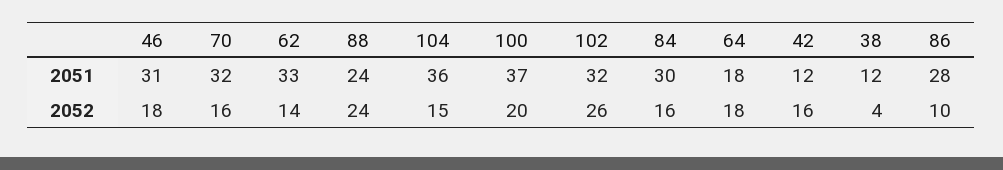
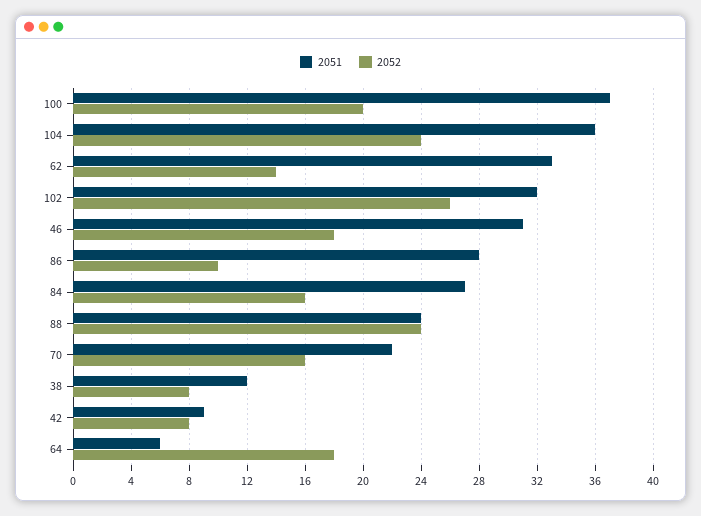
  {
    "2051": {
      "46": 31,
-     "70": 32,
+     "70": 22,
      "62": 33,
      "88": 24,
      "104": 36,
      "100": 37,
      "102": 32,
-     "84": 30,
+     "84": 27,
-     "64": 18,
+     "64": 6,
-     "42": 12,
+     "42": 9,
      "38": 12,
      "86": 28
    },
    "2052": {
      "46": 18,
      "70": 16,
      "62": 14,
      "88": 24,
-     "104": 15,
+     "104": 24,
      "100": 20,
      "102": 26,
      "84": 16,
      "64": 18,
-     "42": 16,
+     "42": 8,
-     "38": 4,
+     "38": 8,
      "86": 10
    }
  }

